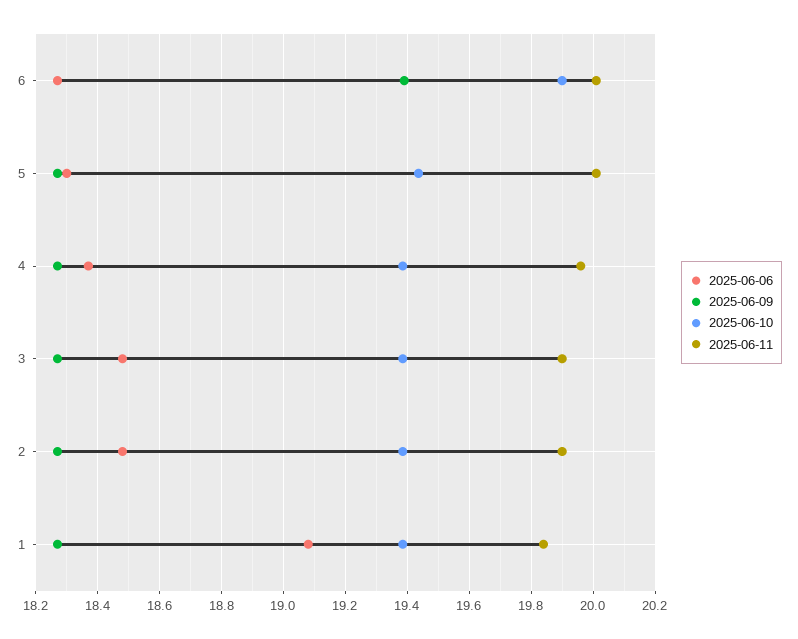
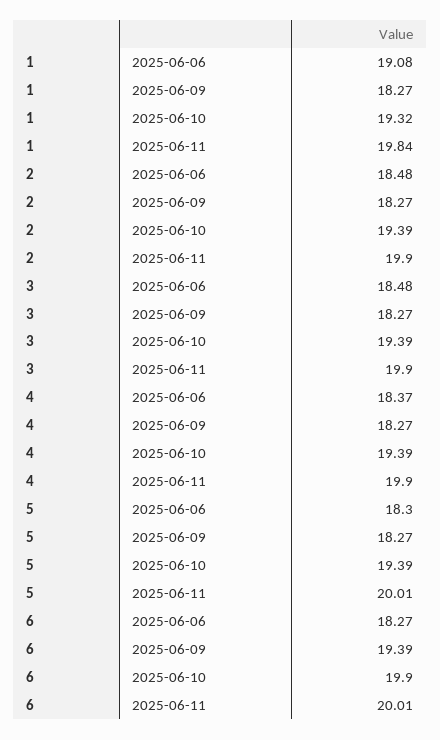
  {
    "2025-06-06": {
      "6": 18.27,
      "5": 18.3,
      "4": 18.37,
      "3": 18.48,
      "2": 18.48,
      "1": 19.08
    },
    "2025-06-09": {
      "6": 19.39,
      "5": 18.27,
      "4": 18.27,
      "3": 18.27,
      "2": 18.27,
      "1": 18.27
    },
    "2025-06-10": {
      "6": 19.9,
-     "5": 19.44,
+     "5": 19.39,
      "4": 19.39,
      "3": 19.39,
      "2": 19.39,
-     "1": 19.38
+     "1": 19.32
    },
    "2025-06-11": {
      "6": 20.01,
      "5": 20.01,
-     "4": 19.96,
+     "4": 19.9,
      "3": 19.9,
      "2": 19.9,
      "1": 19.84
    }
  }

